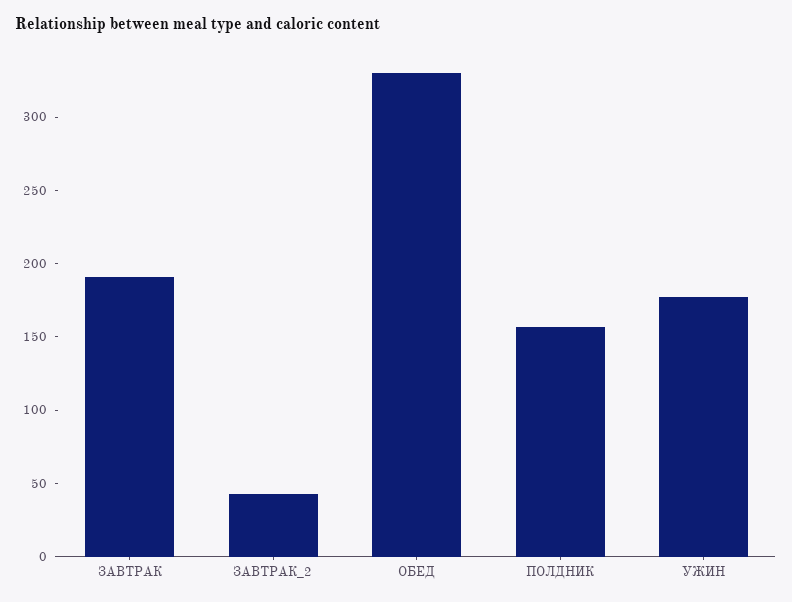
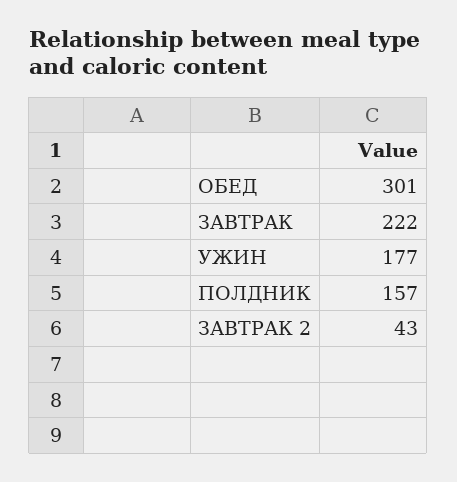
  {
-   "ЗАВТРАК": 190,
+   "ЗАВТРАК": 222,
    "ЗАВТРАК_2": 43,
-   "ОБЕД": 330,
+   "ОБЕД": 301,
    "ПОЛДНИК": 157,
    "УЖИН": 177
  }

